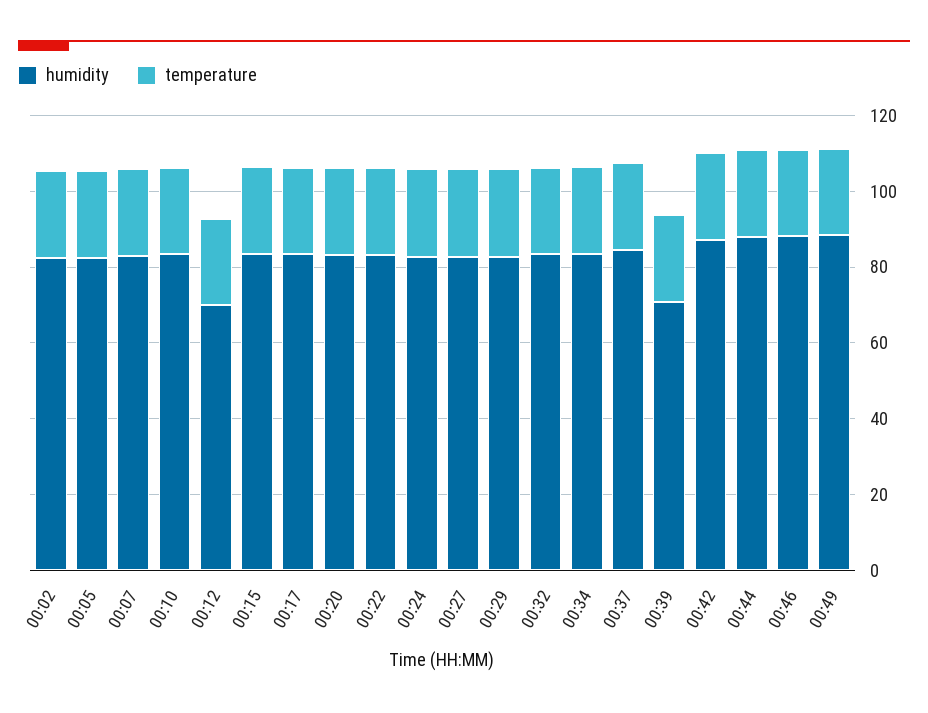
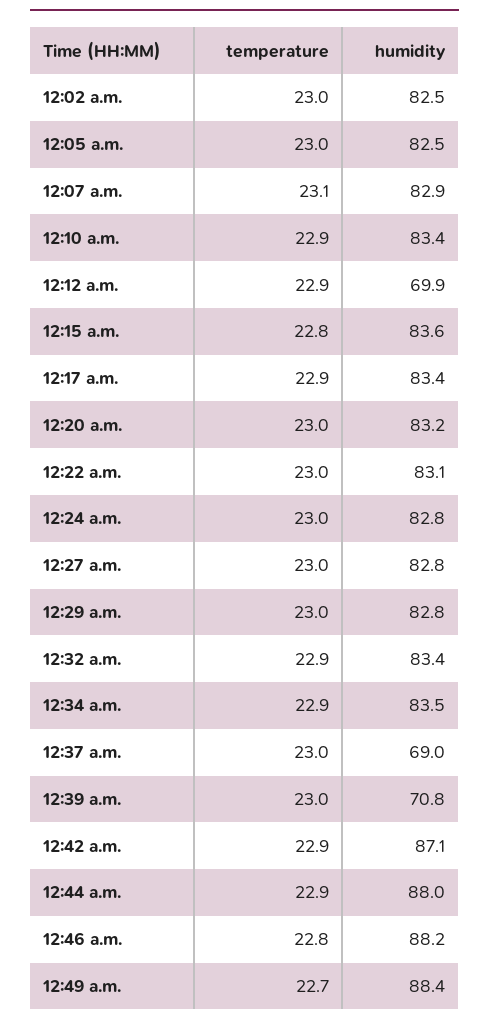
  {
    "humidity": {
      "00:02": 82.5,
      "00:05": 82.5,
      "00:07": 82.9,
      "00:10": 83.4,
      "00:12": 69.9,
      "00:15": 83.6,
      "00:17": 83.4,
      "00:20": 83.2,
      "00:22": 83.1,
      "00:24": 82.8,
      "00:27": 82.8,
      "00:29": 82.8,
      "00:32": 83.4,
      "00:34": 83.5,
-     "00:37": 85,
+     "00:37": 69,
      "00:39": 70.8,
      "00:42": 87.1,
      "00:44": 88,
      "00:46": 88.2,
      "00:49": 88.4
    },
    "temperature": {
      "00:02": 23,
      "00:05": 23,
      "00:07": 23.1,
      "00:10": 22.9,
      "00:12": 22.9,
      "00:15": 22.8,
      "00:17": 22.9,
      "00:20": 23,
      "00:22": 23,
      "00:24": 23,
      "00:27": 23,
      "00:29": 23,
      "00:32": 22.9,
      "00:34": 22.9,
      "00:37": 23,
      "00:39": 23,
      "00:42": 22.9,
      "00:44": 22.9,
      "00:46": 22.8,
      "00:49": 22.7
    }
  }

